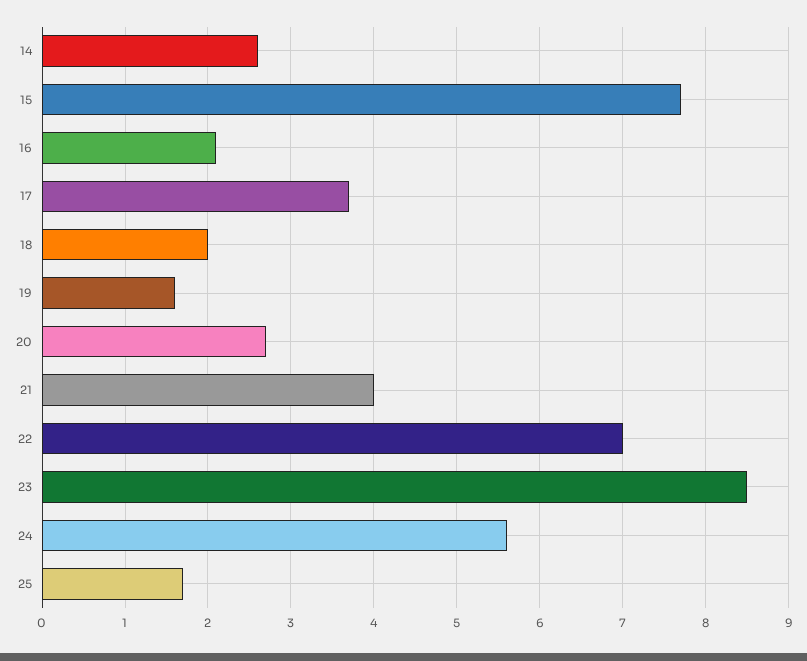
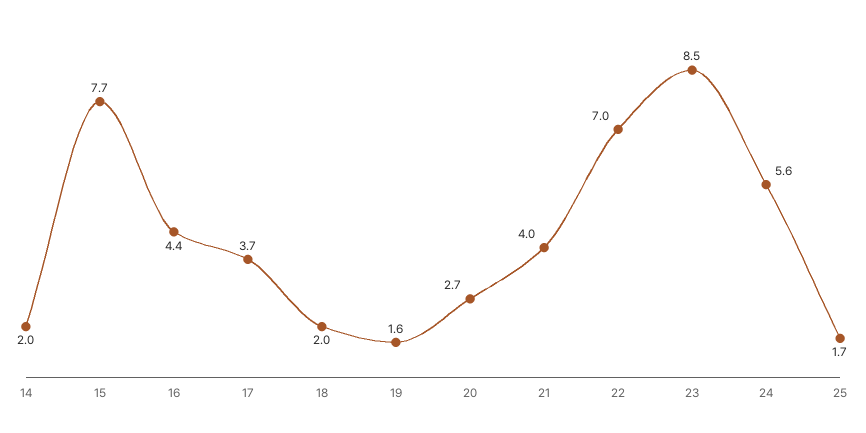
  {
-   "14": 2.6,
+   "14": 2,
    "15": 7.7,
-   "16": 2.1,
+   "16": 4.4,
    "17": 3.7,
    "18": 2,
    "19": 1.6,
    "20": 2.7,
    "21": 4,
    "22": 7,
    "23": 8.5,
    "24": 5.6,
    "25": 1.7
  }

